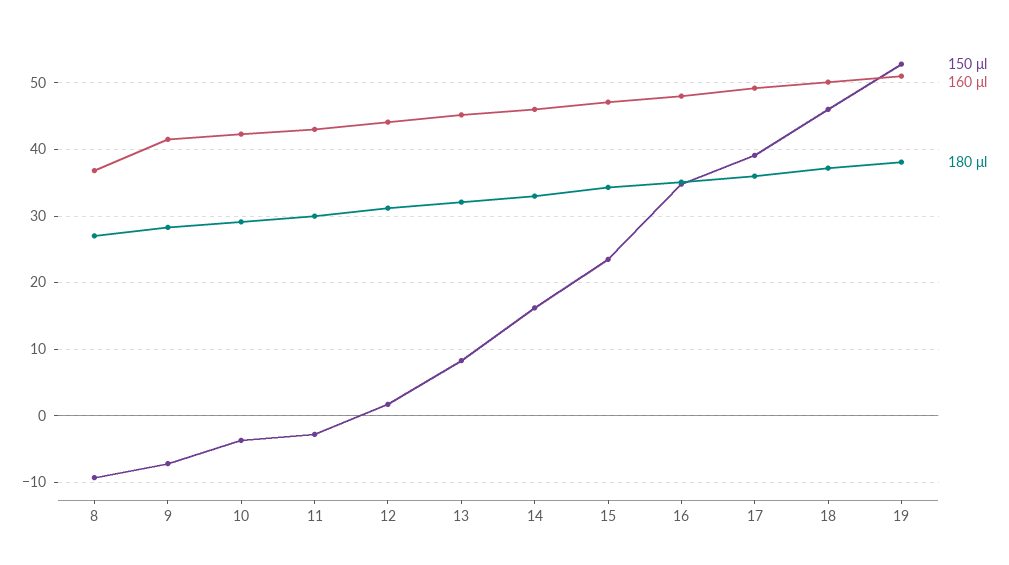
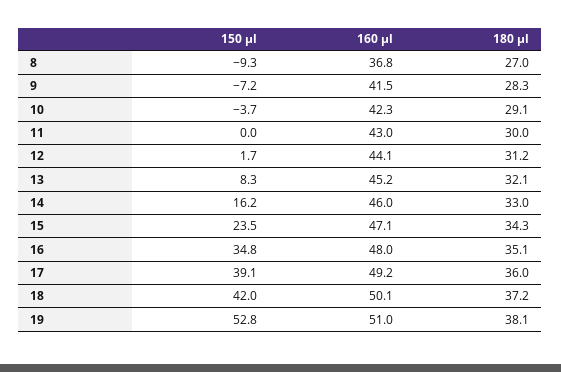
  {
    "150 μl": {
      "8": -9.3,
      "9": -7.2,
      "10": -3.7,
-     "11": -3,
+     "11": 0,
      "12": 1.7,
      "13": 8.3,
      "14": 16.2,
      "15": 23.5,
      "16": 34.8,
      "17": 39.1,
-     "18": 46,
+     "18": 42,
      "19": 52.8
    },
    "160 μl": {
      "8": 36.8,
      "9": 41.5,
      "10": 42.3,
      "11": 43,
      "12": 44.1,
      "13": 45.2,
      "14": 46,
      "15": 47.1,
      "16": 48,
      "17": 49.2,
      "18": 50.1,
      "19": 51
    },
    "180 μl": {
      "8": 27,
      "9": 28.3,
      "10": 29.1,
      "11": 30,
      "12": 31.2,
      "13": 32.1,
      "14": 33,
      "15": 34.3,
      "16": 35.1,
      "17": 36,
      "18": 37.2,
      "19": 38.1
    }
  }

